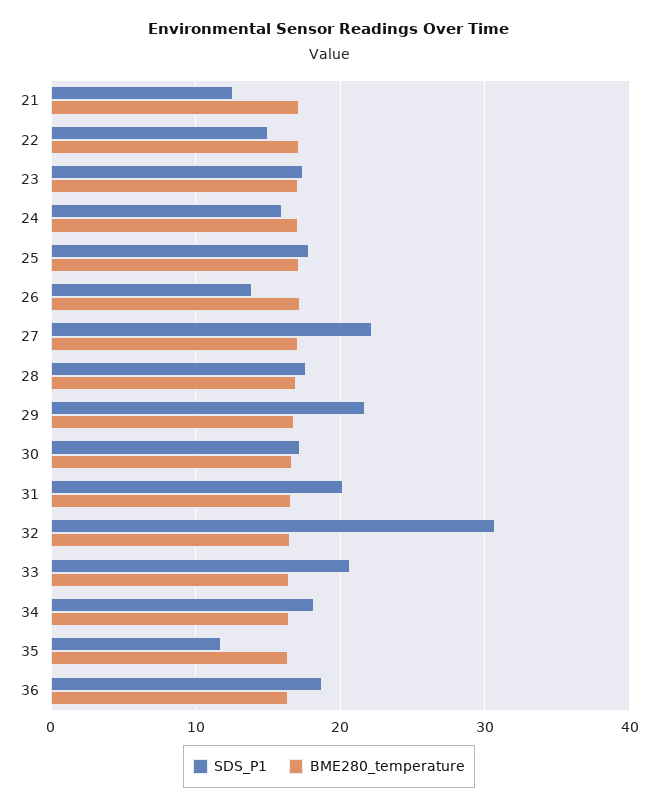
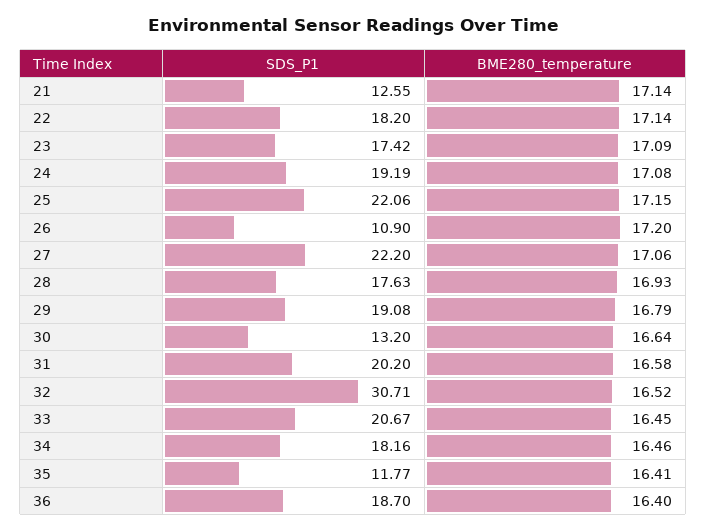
  {
    "SDS_P1": {
      "21": 12.55,
-     "22": 15,
+     "22": 18.2,
      "23": 17.42,
-     "24": 16,
+     "24": 19.19,
-     "25": 18,
+     "25": 22.06,
-     "26": 14,
+     "26": 10.9,
      "27": 22.2,
      "28": 17.63,
-     "29": 22,
+     "29": 19.08,
-     "30": 17,
+     "30": 13.2,
      "31": 20.2,
      "32": 30.71,
      "33": 20.67,
      "34": 18.16,
      "35": 11.77,
      "36": 18.7
    },
    "BME280_temperature": {
      "21": 17.14,
      "22": 17.14,
      "23": 17.09,
      "24": 17.08,
      "25": 17.15,
      "26": 17.2,
      "27": 17.06,
      "28": 16.93,
      "29": 16.79,
      "30": 16.64,
      "31": 16.58,
      "32": 16.52,
      "33": 16.45,
      "34": 16.46,
      "35": 16.41,
      "36": 16.4
    }
  }

